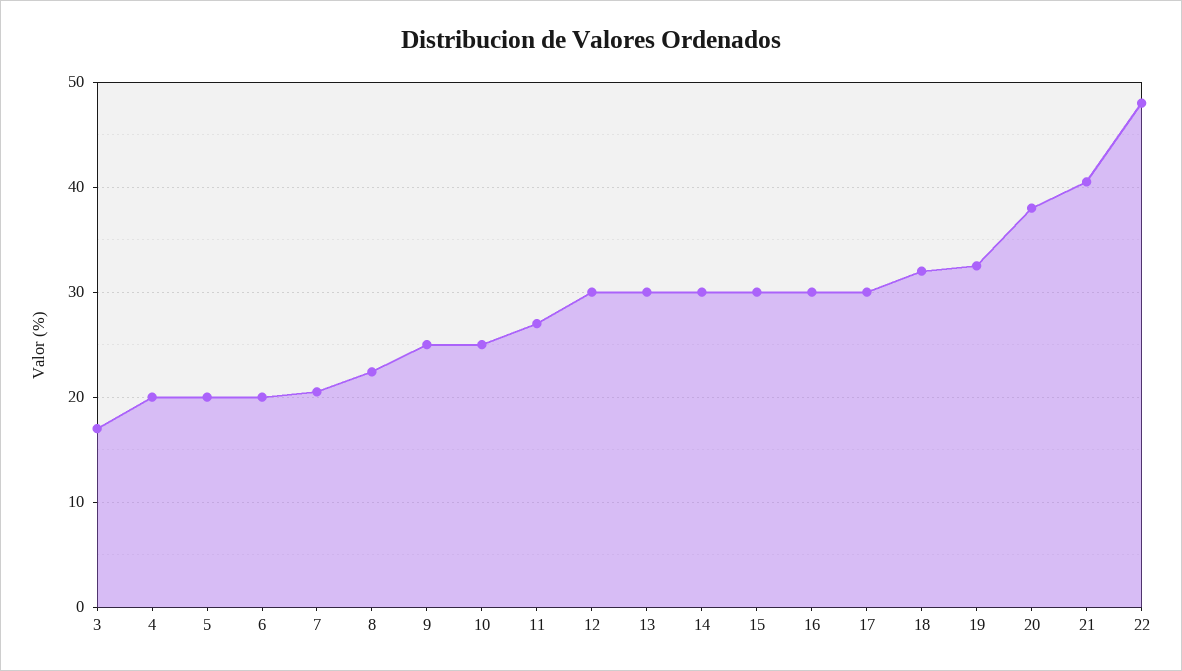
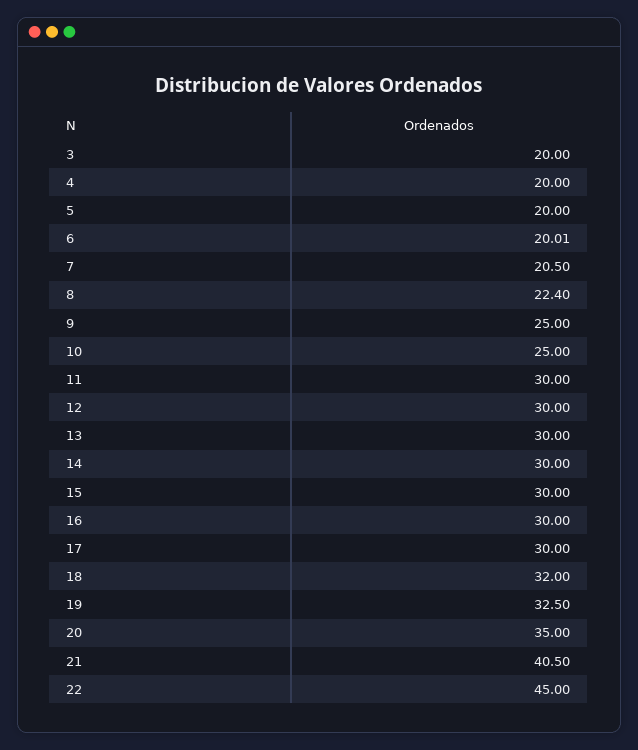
  {
-   "3": 17,
+   "3": 20,
    "4": 20,
    "5": 20,
    "6": 20.01,
    "7": 20.5,
    "8": 22.4,
    "9": 25,
    "10": 25,
-   "11": 27,
+   "11": 30,
    "12": 30,
    "13": 30,
    "14": 30,
    "15": 30,
    "16": 30,
    "17": 30,
    "18": 32,
    "19": 32.5,
-   "20": 38,
+   "20": 35,
    "21": 40.5,
-   "22": 48
+   "22": 45
  }

